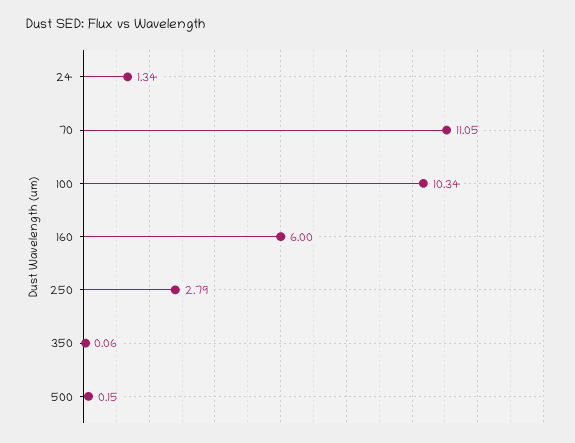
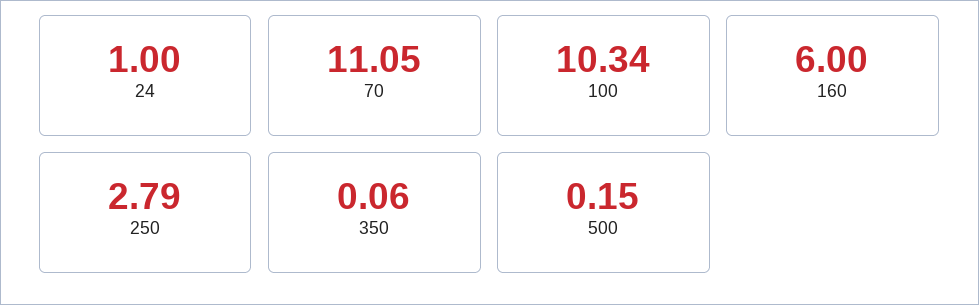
  {
-   "24": 1.34,
+   "24": 1,
    "70": 11.05,
    "100": 10.34,
    "160": 6,
    "250": 2.79,
    "350": 0.06,
    "500": 0.15
  }

